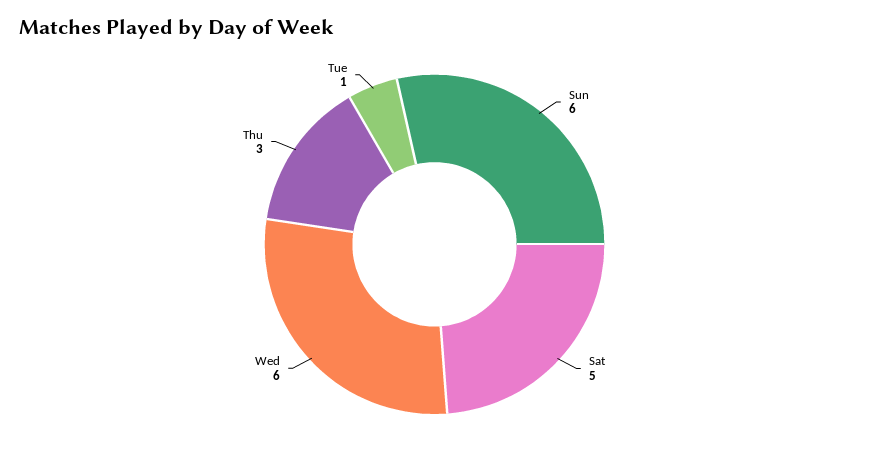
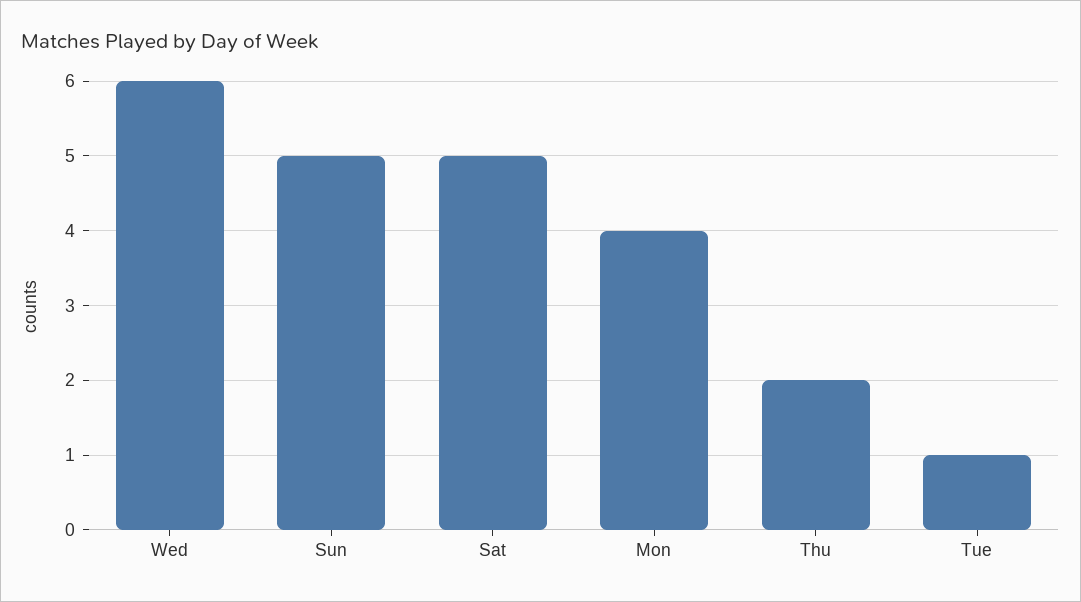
  {
-   "Sun": 6,
+   "Sun": 5,
    "Sat": 5,
    "Wed": 6,
-   "Thu": 3,
+   "Thu": 2,
-   "Tue": 1
+   "Tue": 1,
+   "Mon": 4
  }

